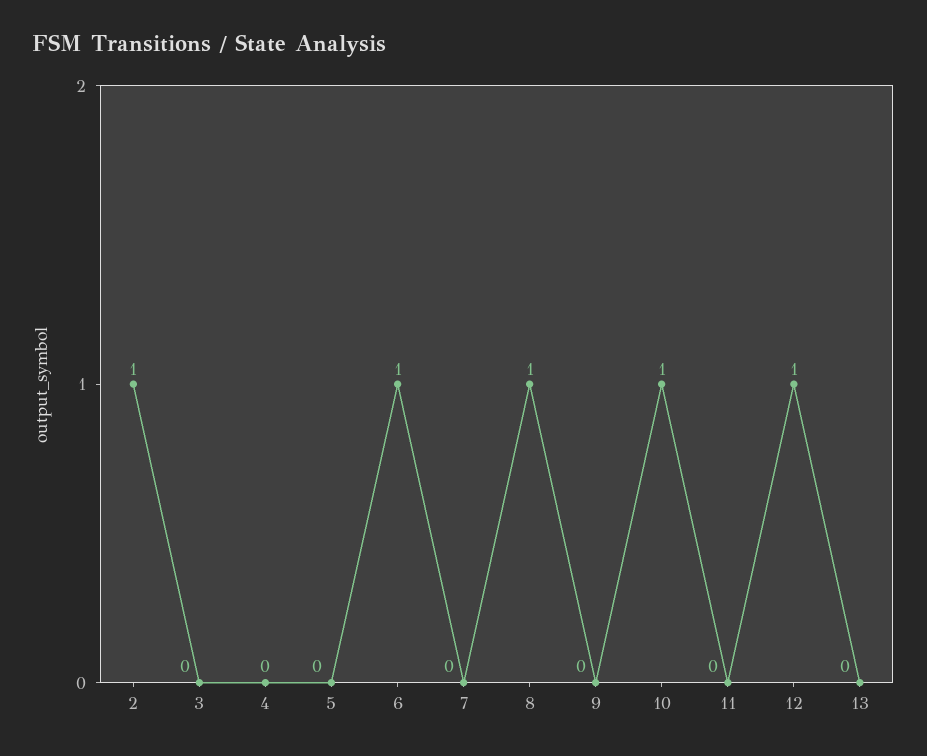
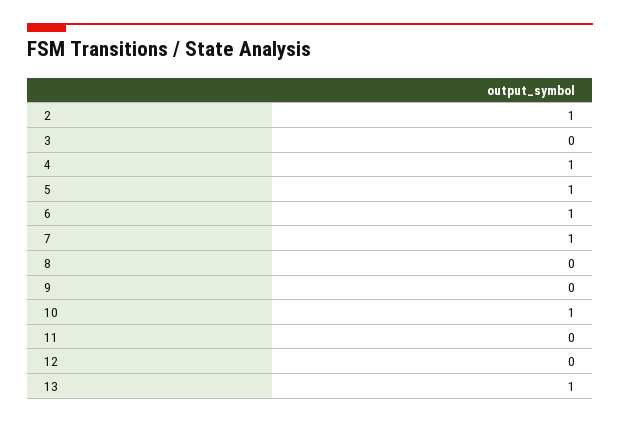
  {
    "2": 1,
    "3": 0,
-   "4": 0,
+   "4": 1,
-   "5": 0,
+   "5": 1,
    "6": 1,
-   "7": 0,
+   "7": 1,
-   "8": 1,
+   "8": 0,
    "9": 0,
    "10": 1,
    "11": 0,
-   "12": 1,
+   "12": 0,
-   "13": 0
+   "13": 1
  }

